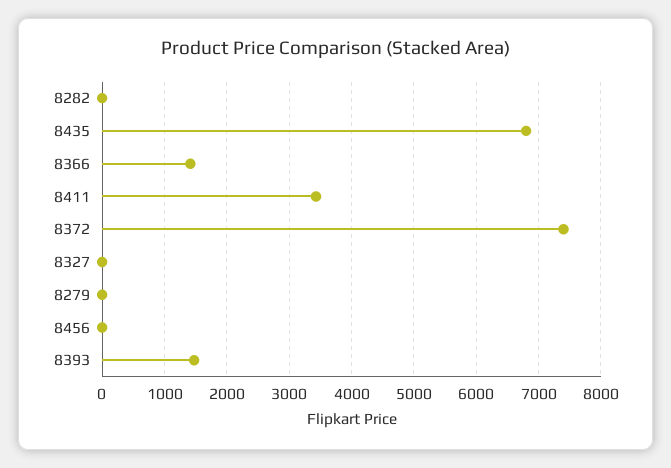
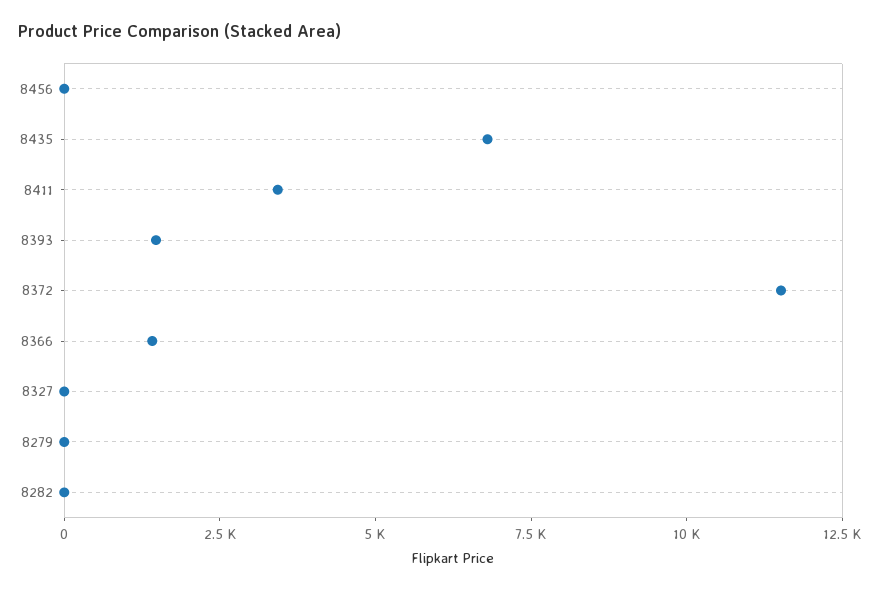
  {
    "8282": 0,
    "8435": 6800,
    "8366": 1400,
    "8411": 3400,
-   "8372": 7400,
+   "8372": 11500,
    "8327": 0,
    "8279": 0,
    "8456": 0,
    "8393": 1500
  }

